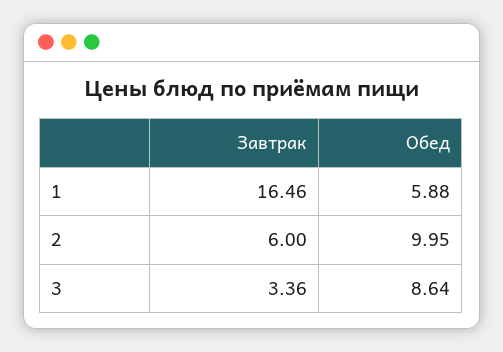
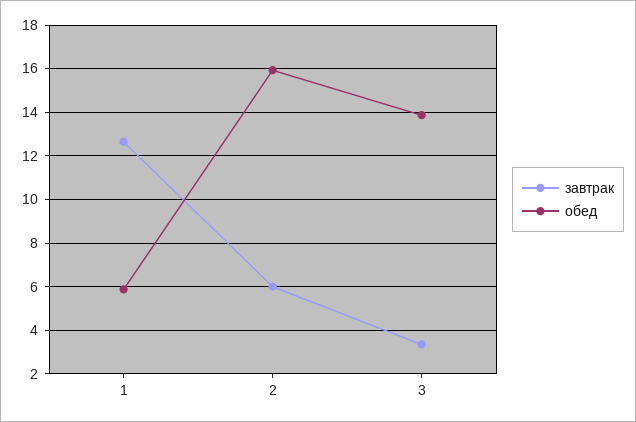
  {
    "Завтрак": {
-     "1": 16.46,
+     "1": 12.5,
      "2": 6,
      "3": 3.36
    },
    "Обед": {
      "1": 5.88,
-     "2": 9.95,
+     "2": 16,
-     "3": 8.64
+     "3": 14
    }
  }

